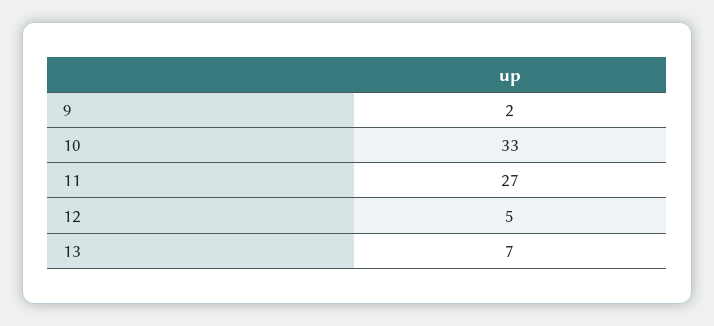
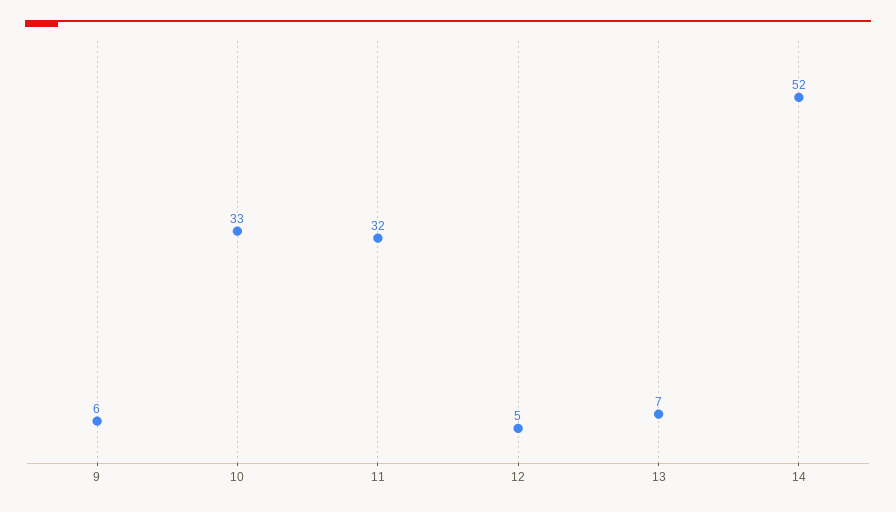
  {
-   "9": 2,
+   "9": 6,
    "10": 33,
-   "11": 27,
+   "11": 32,
    "12": 5,
-   "13": 7
+   "13": 7,
+   "14": 52
  }

